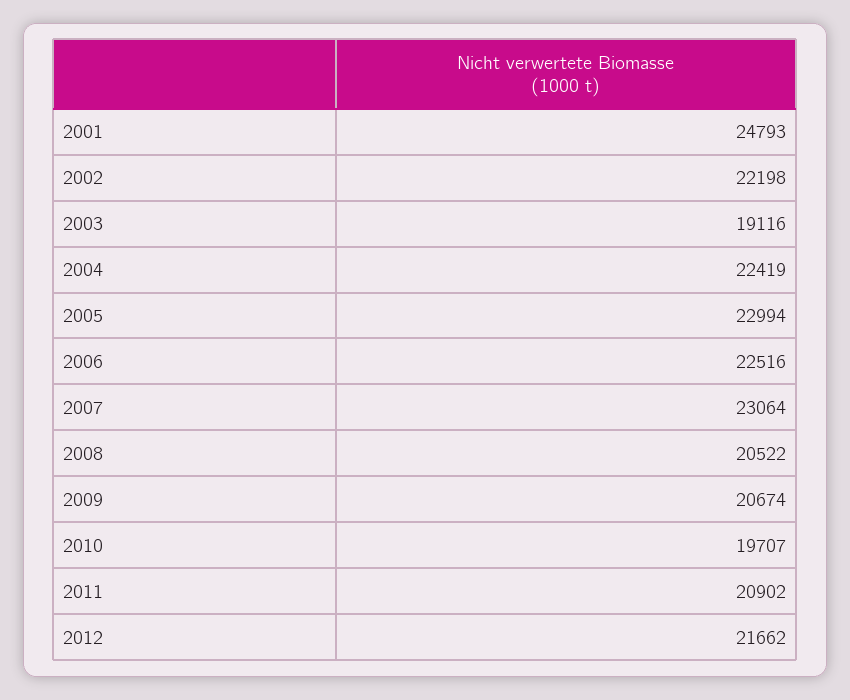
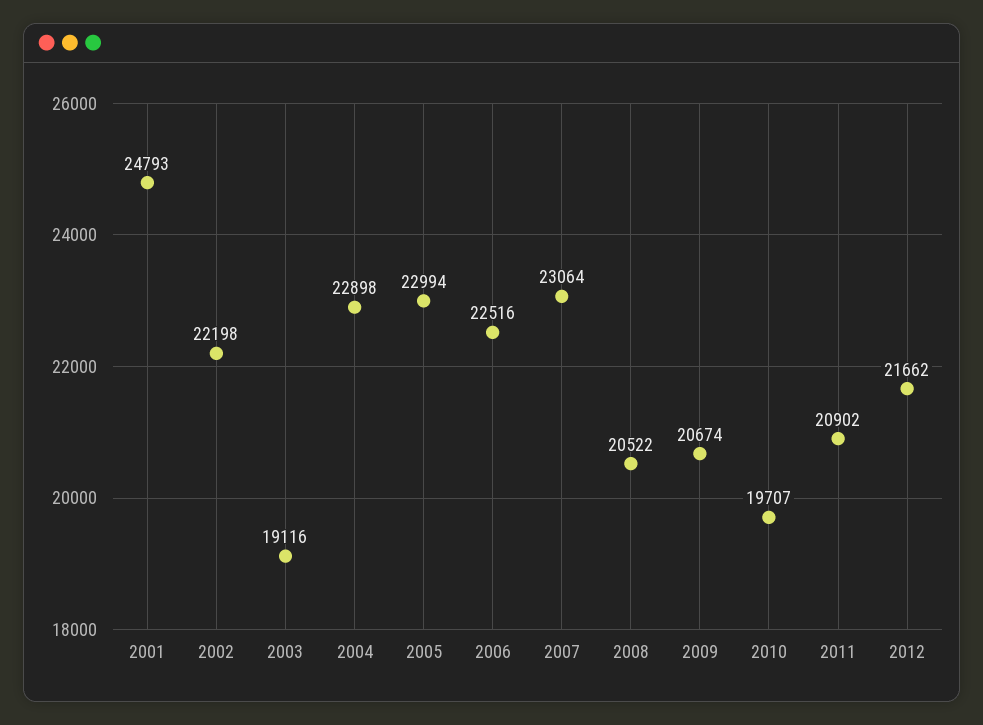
  {
    "2001": 24793,
    "2002": 22198,
    "2003": 19116,
-   "2004": 22419,
+   "2004": 22898,
    "2005": 22994,
    "2006": 22516,
    "2007": 23064,
    "2008": 20522,
    "2009": 20674,
    "2010": 19707,
    "2011": 20902,
    "2012": 21662
  }

